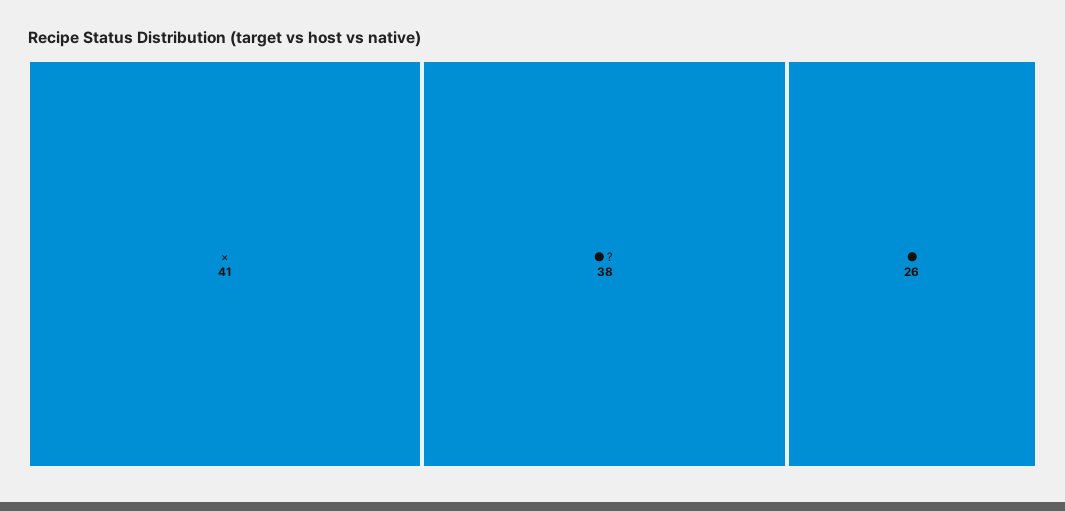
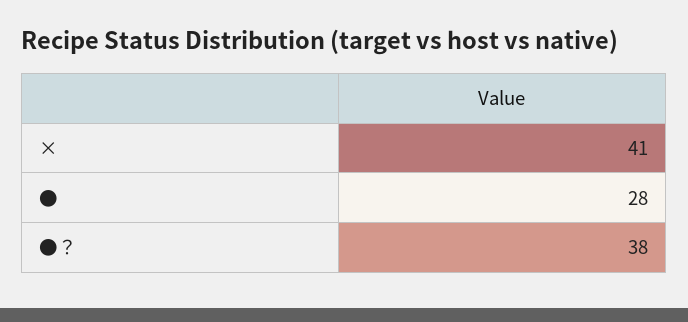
  {
    "×": 41,
    "●？": 38,
-   "●": 26
+   "●": 28
  }

